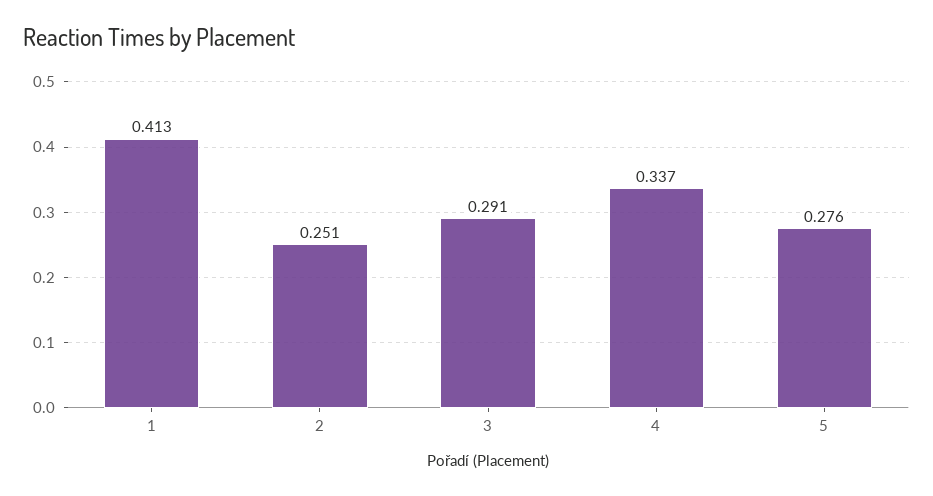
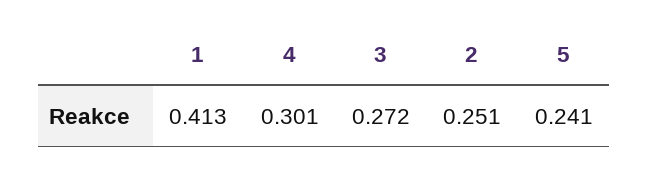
  {
    "1": 0.413,
    "2": 0.251,
-   "3": 0.291,
+   "3": 0.272,
-   "4": 0.337,
+   "4": 0.301,
-   "5": 0.276
+   "5": 0.241
  }

